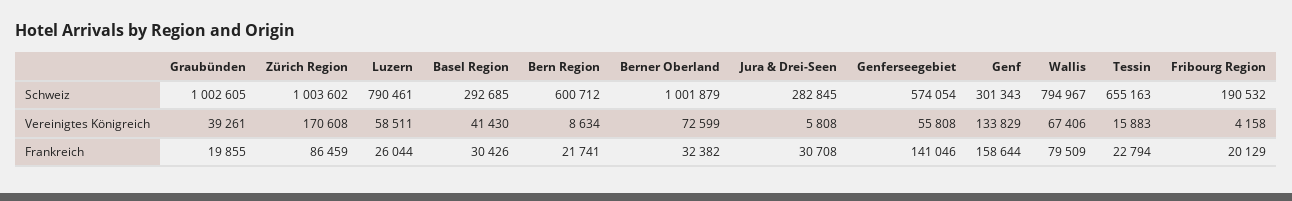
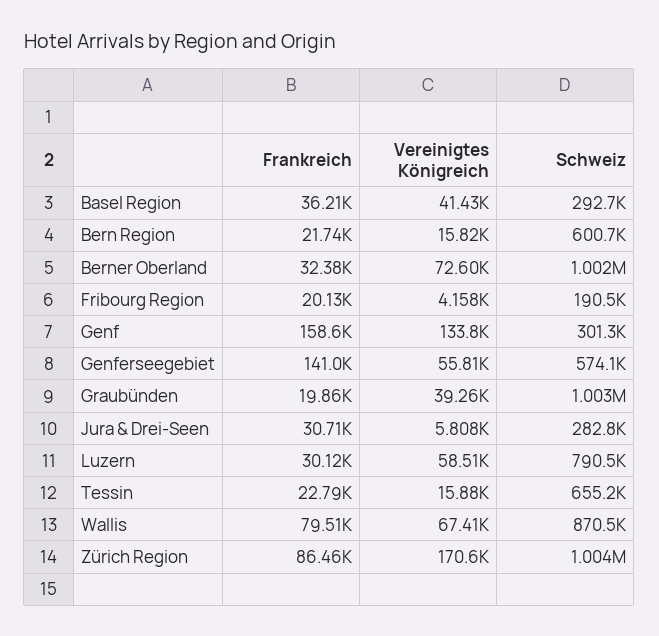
  {
    "Graubünden": {
      "Schweiz": 1002605,
      "Vereinigtes Königreich": 39261,
      "Frankreich": 19855
    },
    "Zürich Region": {
      "Schweiz": 1003602,
      "Vereinigtes Königreich": 170608,
      "Frankreich": 86459
    },
    "Luzern": {
      "Schweiz": 790461,
      "Vereinigtes Königreich": 58511,
-     "Frankreich": 26044
+     "Frankreich": 30120
    },
    "Basel Region": {
      "Schweiz": 292685,
      "Vereinigtes Königreich": 41430,
-     "Frankreich": 30426
+     "Frankreich": 36210
    },
    "Bern Region": {
      "Schweiz": 600712,
-     "Vereinigtes Königreich": 8634,
+     "Vereinigtes Königreich": 15820,
      "Frankreich": 21741
    },
    "Berner Oberland": {
      "Schweiz": 1001879,
      "Vereinigtes Königreich": 72599,
      "Frankreich": 32382
    },
    "Jura & Drei-Seen": {
      "Schweiz": 282845,
      "Vereinigtes Königreich": 5808,
      "Frankreich": 30708
    },
    "Genferseegebiet": {
      "Schweiz": 574054,
      "Vereinigtes Königreich": 55808,
      "Frankreich": 141046
    },
    "Genf": {
      "Schweiz": 301343,
      "Vereinigtes Königreich": 133829,
      "Frankreich": 158644
    },
    "Wallis": {
-     "Schweiz": 794967,
+     "Schweiz": 870500,
      "Vereinigtes Königreich": 67406,
      "Frankreich": 79509
    },
    "Tessin": {
      "Schweiz": 655163,
      "Vereinigtes Königreich": 15883,
      "Frankreich": 22794
    },
    "Fribourg Region": {
      "Schweiz": 190532,
      "Vereinigtes Königreich": 4158,
      "Frankreich": 20129
    }
  }

